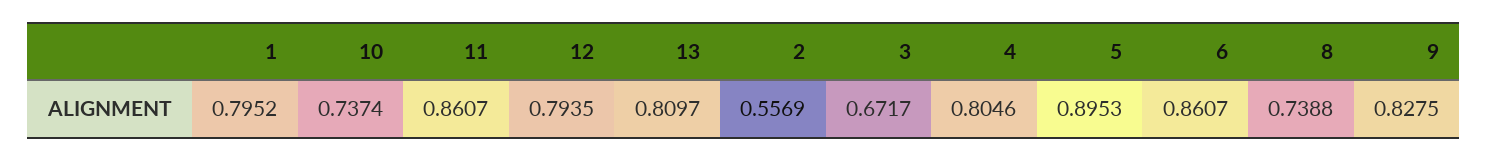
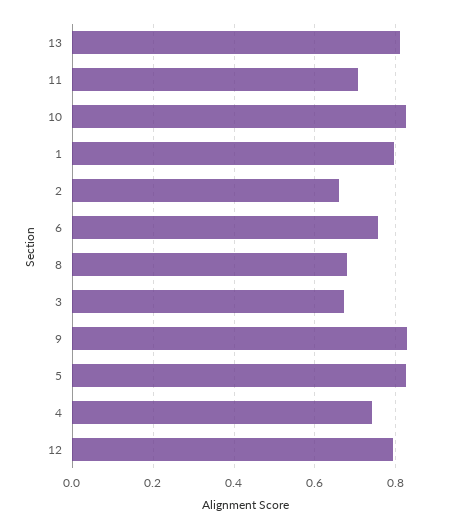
  {
    "1": 0.7952,
-   "10": 0.7374,
+   "10": 0.82,
-   "11": 0.8607,
+   "11": 0.7,
    "12": 0.7935,
    "13": 0.8097,
-   "2": 0.5569,
+   "2": 0.66,
    "3": 0.6717,
-   "4": 0.8046,
+   "4": 0.74,
-   "5": 0.8953,
+   "5": 0.82,
-   "6": 0.8607,
+   "6": 0.76,
-   "8": 0.7388,
+   "8": 0.68,
    "9": 0.8275
  }

